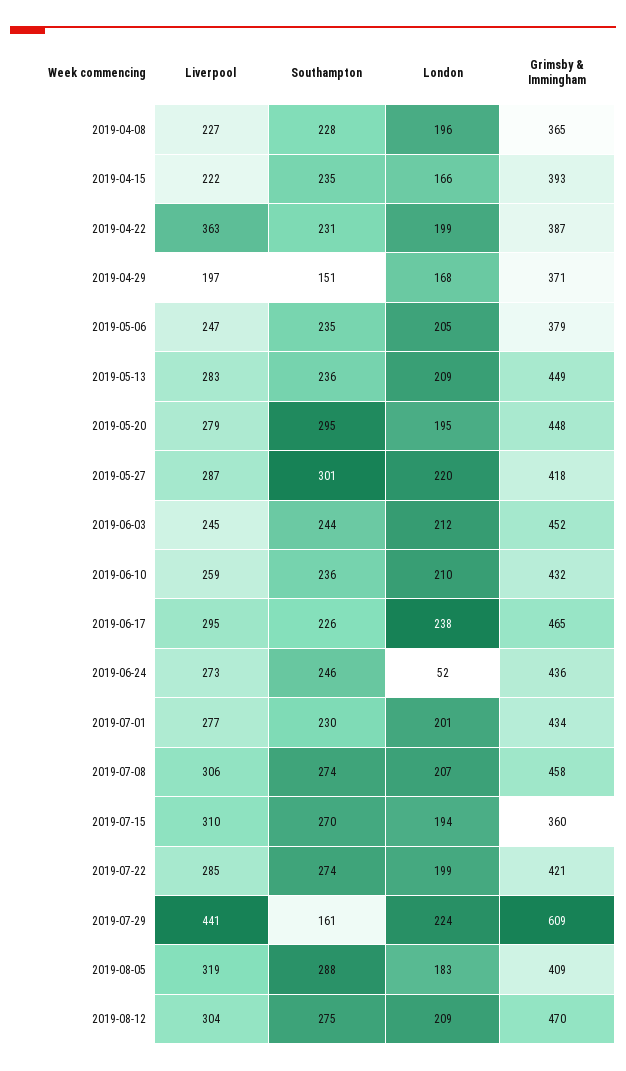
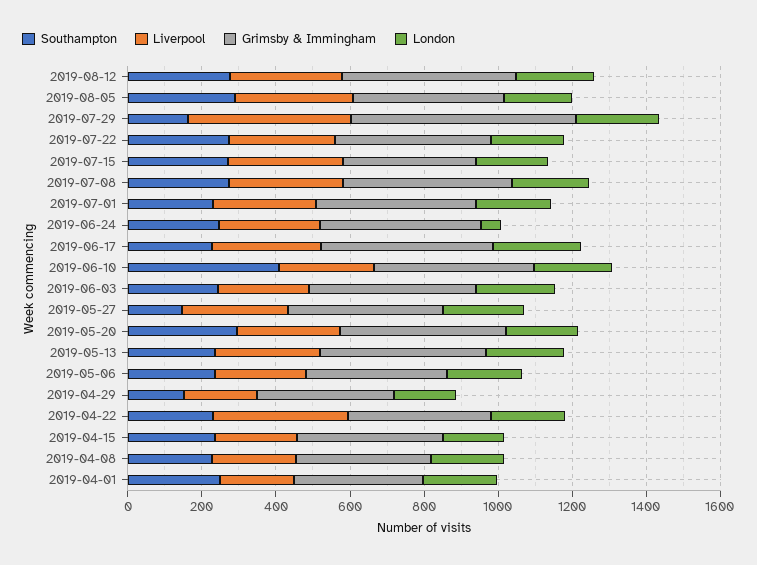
  {
    "Liverpool": {
      "2019-04-08": 227,
      "2019-04-15": 222,
      "2019-04-22": 363,
      "2019-04-29": 197,
      "2019-05-06": 247,
      "2019-05-13": 283,
      "2019-05-20": 279,
      "2019-05-27": 287,
      "2019-06-03": 245,
      "2019-06-10": 259,
      "2019-06-17": 295,
      "2019-06-24": 273,
      "2019-07-01": 277,
      "2019-07-08": 306,
      "2019-07-15": 310,
      "2019-07-22": 285,
      "2019-07-29": 441,
      "2019-08-05": 319,
-     "2019-08-12": 304
+     "2019-08-12": 304,
+     "2019-04-01": 200
    },
    "Southampton": {
      "2019-04-08": 228,
      "2019-04-15": 235,
      "2019-04-22": 231,
      "2019-04-29": 151,
      "2019-05-06": 235,
      "2019-05-13": 236,
      "2019-05-20": 295,
-     "2019-05-27": 301,
+     "2019-05-27": 150,
      "2019-06-03": 244,
-     "2019-06-10": 236,
+     "2019-06-10": 400,
      "2019-06-17": 226,
      "2019-06-24": 246,
      "2019-07-01": 230,
      "2019-07-08": 274,
      "2019-07-15": 270,
      "2019-07-22": 274,
      "2019-07-29": 161,
      "2019-08-05": 288,
-     "2019-08-12": 275
+     "2019-08-12": 275,
+     "2019-04-01": 250
    },
    "London": {
      "2019-04-08": 196,
      "2019-04-15": 166,
      "2019-04-22": 199,
      "2019-04-29": 168,
      "2019-05-06": 205,
      "2019-05-13": 209,
      "2019-05-20": 195,
      "2019-05-27": 220,
      "2019-06-03": 212,
      "2019-06-10": 210,
      "2019-06-17": 238,
      "2019-06-24": 52,
      "2019-07-01": 201,
      "2019-07-08": 207,
      "2019-07-15": 194,
      "2019-07-22": 199,
      "2019-07-29": 224,
      "2019-08-05": 183,
-     "2019-08-12": 209
+     "2019-08-12": 209,
+     "2019-04-01": 200
    },
    "Grimsby & Immingham": {
      "2019-04-08": 365,
      "2019-04-15": 393,
      "2019-04-22": 387,
      "2019-04-29": 371,
      "2019-05-06": 379,
      "2019-05-13": 449,
      "2019-05-20": 448,
      "2019-05-27": 418,
      "2019-06-03": 452,
      "2019-06-10": 432,
      "2019-06-17": 465,
      "2019-06-24": 436,
      "2019-07-01": 434,
      "2019-07-08": 458,
      "2019-07-15": 360,
      "2019-07-22": 421,
      "2019-07-29": 609,
      "2019-08-05": 409,
-     "2019-08-12": 470
+     "2019-08-12": 470,
+     "2019-04-01": 350
    }
  }

